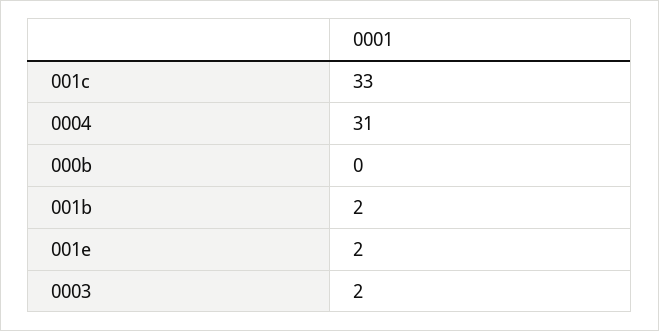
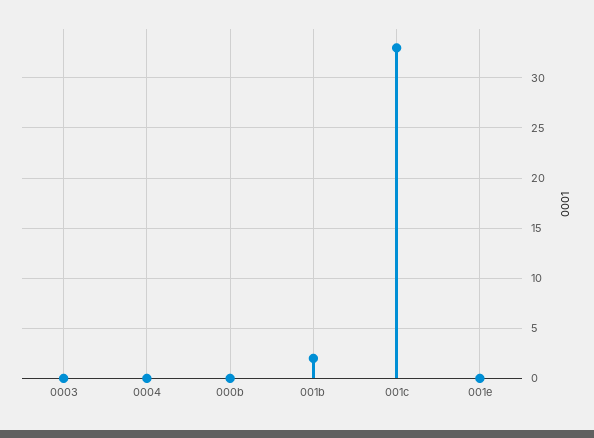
  {
    "001c": 33,
-   "0004": 31,
+   "0004": 0,
    "000b": 0,
    "001b": 2,
-   "001e": 2,
+   "001e": 0,
-   "0003": 2
+   "0003": 0
  }

